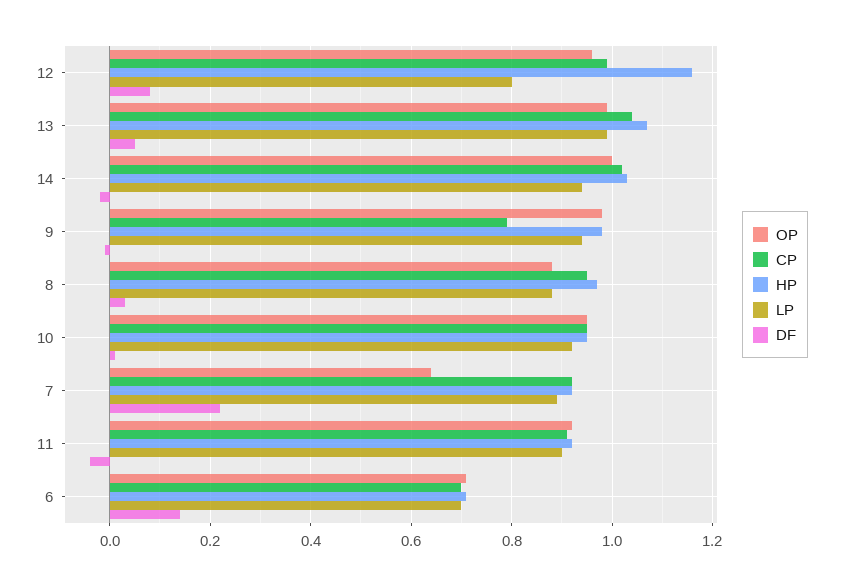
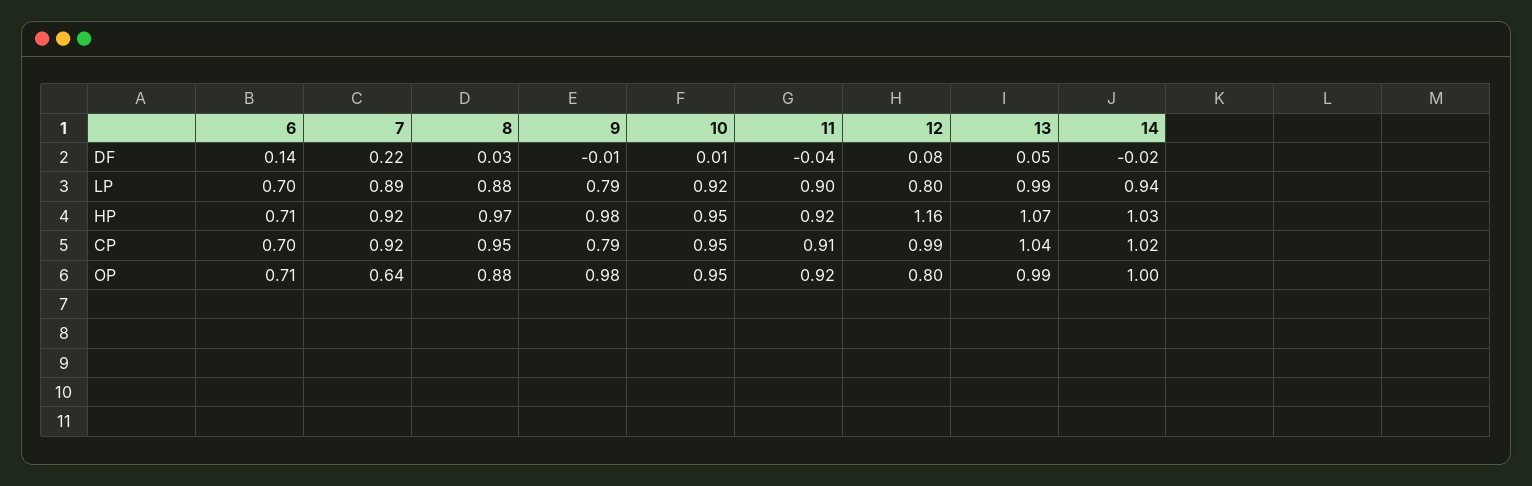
  {
    "OP": {
-     "12": 0.95,
+     "12": 0.8,
      "13": 0.99,
      "14": 1,
      "9": 0.98,
      "8": 0.88,
      "10": 0.95,
      "7": 0.64,
      "11": 0.92,
      "6": 0.71
    },
    "CP": {
      "12": 0.99,
      "13": 1.04,
      "14": 1.02,
      "9": 0.79,
      "8": 0.95,
      "10": 0.95,
      "7": 0.92,
      "11": 0.91,
      "6": 0.7
    },
    "HP": {
      "12": 1.16,
      "13": 1.07,
      "14": 1.03,
      "9": 0.98,
      "8": 0.97,
      "10": 0.95,
      "7": 0.92,
      "11": 0.92,
      "6": 0.71
    },
    "LP": {
      "12": 0.8,
      "13": 0.99,
      "14": 0.94,
-     "9": 0.95,
+     "9": 0.79,
      "8": 0.88,
      "10": 0.92,
      "7": 0.89,
      "11": 0.9,
      "6": 0.7
    },
    "DF": {
      "12": 0.08,
      "13": 0.05,
      "14": -0.02,
      "9": -0.01,
      "8": 0.03,
      "10": 0.01,
      "7": 0.22,
      "11": -0.04,
      "6": 0.14
    }
  }

